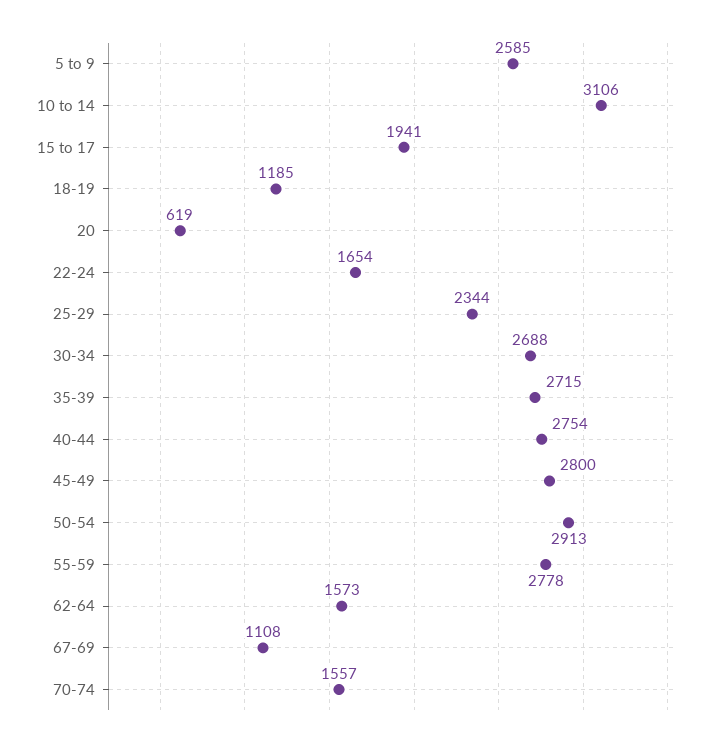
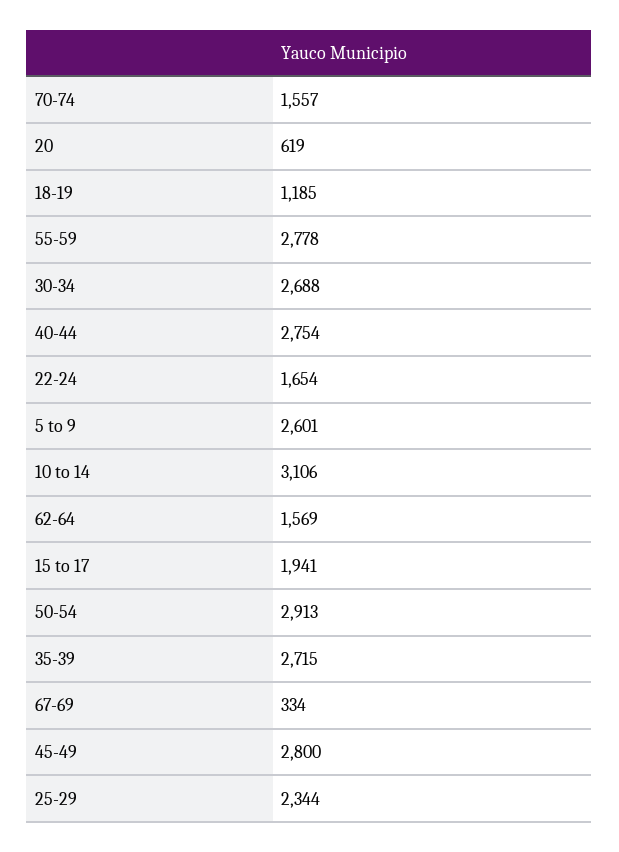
  {
-   "5 to 9": 2585,
+   "5 to 9": 2601,
    "10 to 14": 3106,
    "15 to 17": 1941,
    "18-19": 1185,
    "20": 619,
    "22-24": 1654,
    "25-29": 2344,
    "30-34": 2688,
    "35-39": 2715,
    "40-44": 2754,
    "45-49": 2800,
    "50-54": 2913,
    "55-59": 2778,
-   "62-64": 1573,
+   "62-64": 1569,
-   "67-69": 1108,
+   "67-69": 334,
    "70-74": 1557
  }

